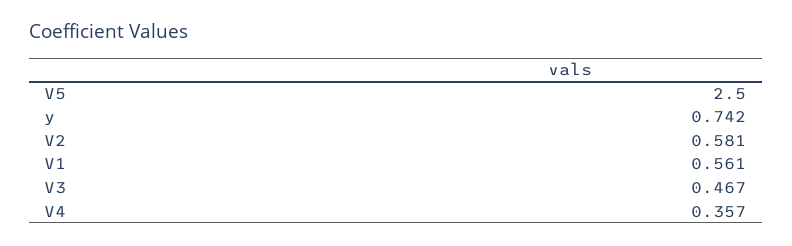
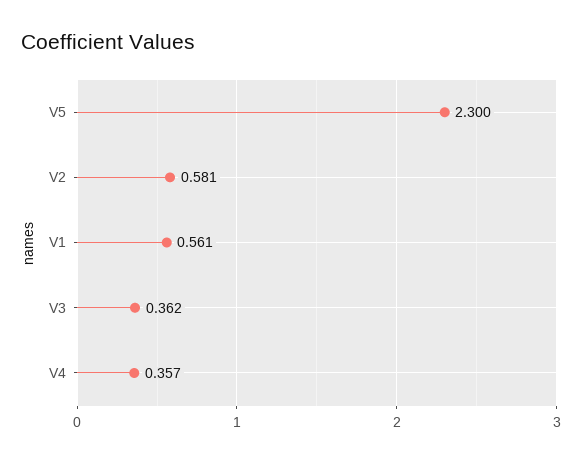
  {
-   "V5": 2.5,
+   "V5": 2.3,
-   "y": 0.742,
    "V2": 0.581,
    "V1": 0.561,
-   "V3": 0.467,
+   "V3": 0.362,
    "V4": 0.357
  }

